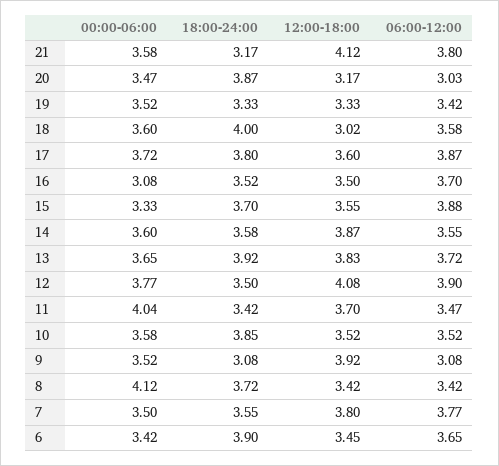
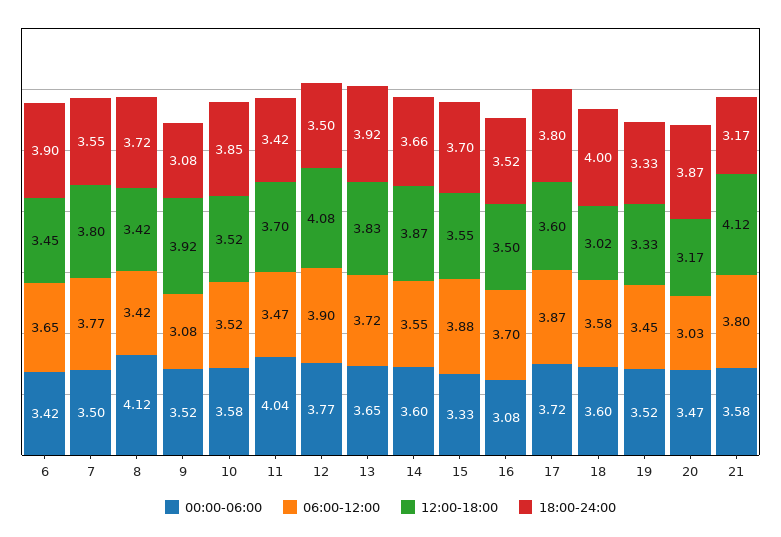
  {
    "00:00-06:00": {
      "21": 3.58,
      "20": 3.47,
      "19": 3.52,
      "18": 3.6,
      "17": 3.72,
      "16": 3.08,
      "15": 3.33,
      "14": 3.6,
      "13": 3.65,
      "12": 3.77,
      "11": 4.04,
      "10": 3.58,
      "9": 3.52,
      "8": 4.12,
      "7": 3.5,
      "6": 3.42
    },
    "18:00-24:00": {
      "21": 3.17,
      "20": 3.87,
      "19": 3.33,
      "18": 4,
      "17": 3.8,
      "16": 3.52,
      "15": 3.7,
-     "14": 3.58,
+     "14": 3.66,
      "13": 3.92,
      "12": 3.5,
      "11": 3.42,
      "10": 3.85,
      "9": 3.08,
      "8": 3.72,
      "7": 3.55,
      "6": 3.9
    },
    "12:00-18:00": {
      "21": 4.12,
      "20": 3.17,
      "19": 3.33,
      "18": 3.02,
      "17": 3.6,
      "16": 3.5,
      "15": 3.55,
      "14": 3.87,
      "13": 3.83,
      "12": 4.08,
      "11": 3.7,
      "10": 3.52,
      "9": 3.92,
      "8": 3.42,
      "7": 3.8,
      "6": 3.45
    },
    "06:00-12:00": {
      "21": 3.8,
      "20": 3.03,
-     "19": 3.42,
+     "19": 3.45,
      "18": 3.58,
      "17": 3.87,
      "16": 3.7,
      "15": 3.88,
      "14": 3.55,
      "13": 3.72,
      "12": 3.9,
      "11": 3.47,
      "10": 3.52,
      "9": 3.08,
      "8": 3.42,
      "7": 3.77,
      "6": 3.65
    }
  }

